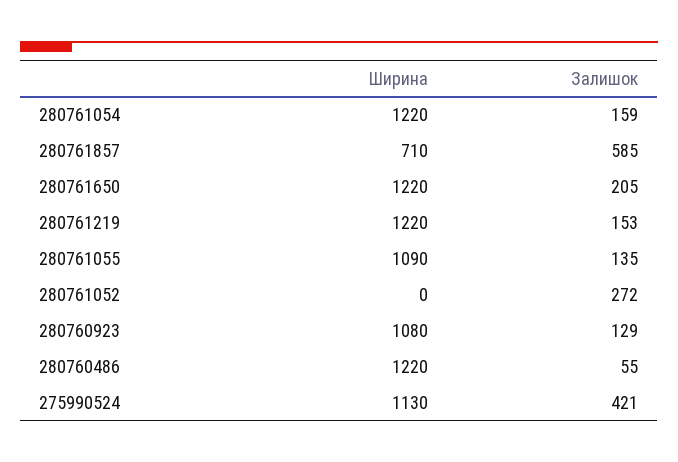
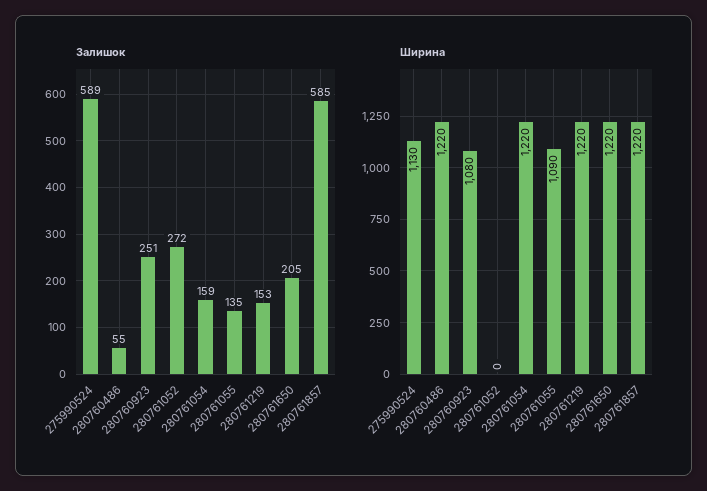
  {
    "Ширина": {
      "280761054": 1220,
-     "280761857": 710,
+     "280761857": 1220,
      "280761650": 1220,
      "280761219": 1220,
      "280761055": 1090,
      "280761052": 0,
      "280760923": 1080,
      "280760486": 1220,
      "275990524": 1130
    },
    "Залишок": {
      "280761054": 159,
      "280761857": 585,
      "280761650": 205,
      "280761219": 153,
      "280761055": 135,
      "280761052": 272,
-     "280760923": 129,
+     "280760923": 251,
      "280760486": 55,
-     "275990524": 421
+     "275990524": 589
    }
  }

